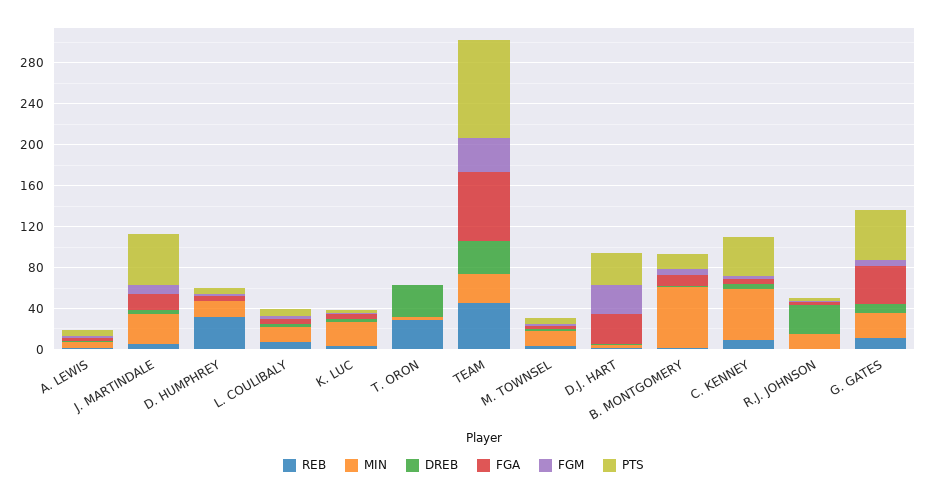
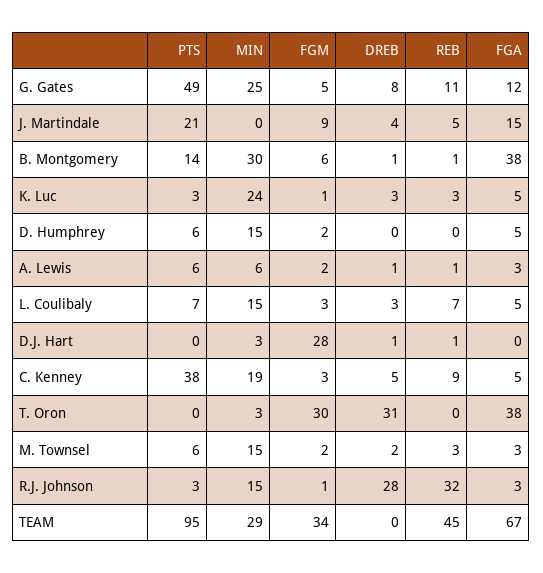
  {
    "REB": {
      "A. LEWIS": 1,
      "J. MARTINDALE": 5,
-     "D. HUMPHREY": 30,
+     "D. HUMPHREY": 0,
      "L. COULIBALY": 7,
      "K. LUC": 3,
-     "T. ORON": 30,
+     "T. ORON": 0,
      "TEAM": 45,
      "M. TOWNSEL": 3,
      "D.J. HART": 1,
      "B. MONTGOMERY": 1,
      "C. KENNEY": 9,
-     "R.J. JOHNSON": 0,
+     "R.J. JOHNSON": 32,
      "G. GATES": 11
    },
    "MIN": {
      "A. LEWIS": 6,
-     "J. MARTINDALE": 30,
+     "J. MARTINDALE": 0,
      "D. HUMPHREY": 15,
      "L. COULIBALY": 15,
      "K. LUC": 24,
      "T. ORON": 3,
      "TEAM": 29,
      "M. TOWNSEL": 15,
      "D.J. HART": 3,
-     "B. MONTGOMERY": 60,
+     "B. MONTGOMERY": 30,
-     "C. KENNEY": 50,
+     "C. KENNEY": 19,
      "R.J. JOHNSON": 15,
      "G. GATES": 25
    },
    "DREB": {
      "A. LEWIS": 1,
      "J. MARTINDALE": 4,
      "D. HUMPHREY": 0,
      "L. COULIBALY": 3,
      "K. LUC": 3,
      "T. ORON": 31,
-     "TEAM": 30,
+     "TEAM": 0,
      "M. TOWNSEL": 2,
      "D.J. HART": 1,
      "B. MONTGOMERY": 1,
      "C. KENNEY": 5,
      "R.J. JOHNSON": 28,
      "G. GATES": 8
    },
    "FGA": {
      "A. LEWIS": 3,
      "J. MARTINDALE": 15,
      "D. HUMPHREY": 5,
      "L. COULIBALY": 5,
      "K. LUC": 5,
-     "T. ORON": 0,
+     "T. ORON": 38,
      "TEAM": 67,
      "M. TOWNSEL": 3,
-     "D.J. HART": 30,
+     "D.J. HART": 0,
-     "B. MONTGOMERY": 10,
+     "B. MONTGOMERY": 38,
      "C. KENNEY": 5,
      "R.J. JOHNSON": 3,
-     "G. GATES": 40
+     "G. GATES": 12
    },
    "FGM": {
      "A. LEWIS": 2,
      "J. MARTINDALE": 9,
      "D. HUMPHREY": 2,
      "L. COULIBALY": 3,
      "K. LUC": 1,
-     "T. ORON": 0,
+     "T. ORON": 30,
      "TEAM": 34,
      "M. TOWNSEL": 2,
      "D.J. HART": 28,
      "B. MONTGOMERY": 6,
      "C. KENNEY": 3,
      "R.J. JOHNSON": 1,
      "G. GATES": 5
    },
    "PTS": {
      "A. LEWIS": 6,
-     "J. MARTINDALE": 50,
+     "J. MARTINDALE": 21,
      "D. HUMPHREY": 6,
      "L. COULIBALY": 7,
      "K. LUC": 3,
      "T. ORON": 0,
      "TEAM": 95,
      "M. TOWNSEL": 6,
-     "D.J. HART": 30,
+     "D.J. HART": 0,
      "B. MONTGOMERY": 14,
      "C. KENNEY": 38,
      "R.J. JOHNSON": 3,
      "G. GATES": 49
    }
  }

